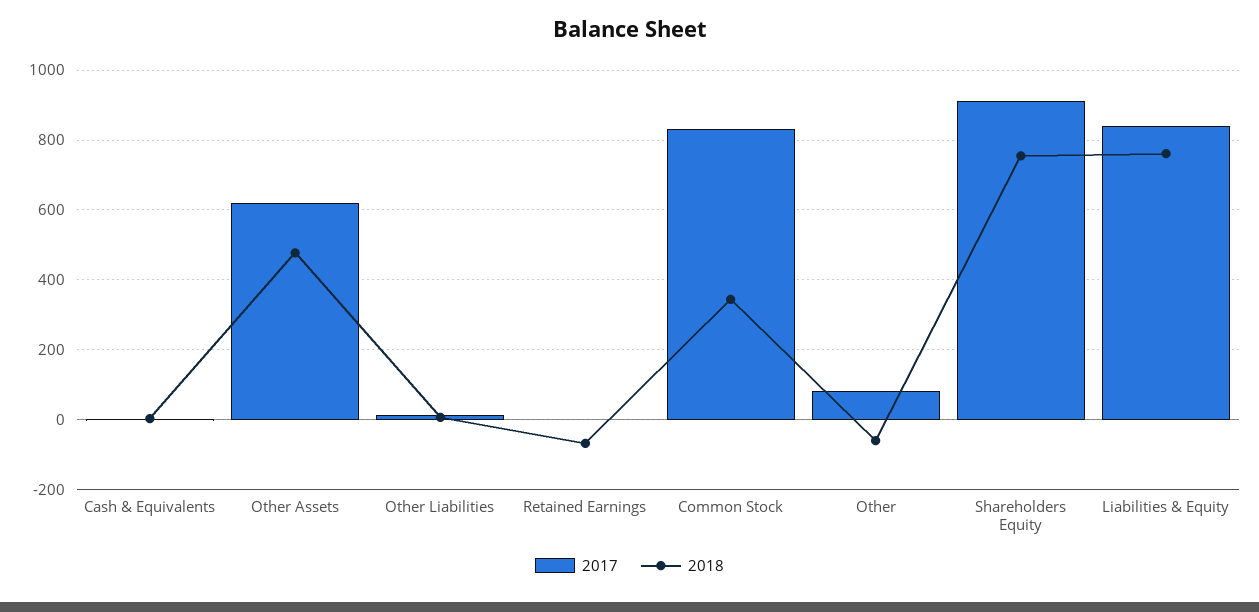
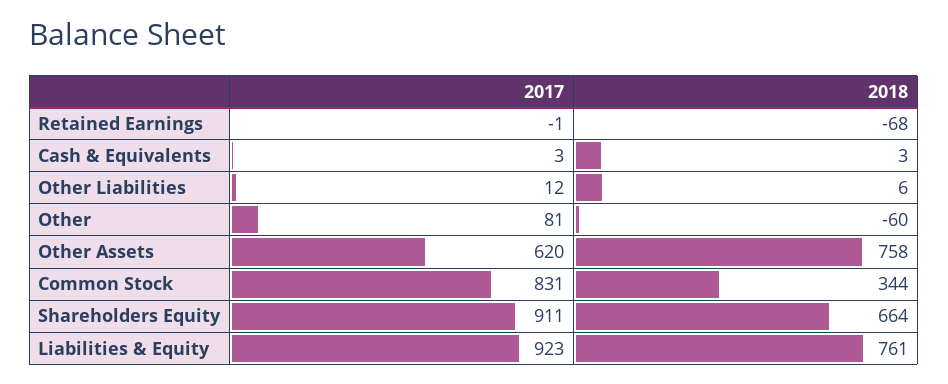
  {
    "2017": {
      "Cash & Equivalents": 3,
      "Other Assets": 620,
      "Other Liabilities": 12,
      "Retained Earnings": -1,
      "Common Stock": 831,
      "Other": 81,
      "Shareholders Equity": 911,
-     "Liabilities & Equity": 840
+     "Liabilities & Equity": 923
    },
    "2018": {
      "Cash & Equivalents": 3,
-     "Other Assets": 480,
+     "Other Assets": 758,
      "Other Liabilities": 6,
      "Retained Earnings": -68,
      "Common Stock": 344,
      "Other": -60,
-     "Shareholders Equity": 760,
+     "Shareholders Equity": 664,
      "Liabilities & Equity": 761
    }
  }

